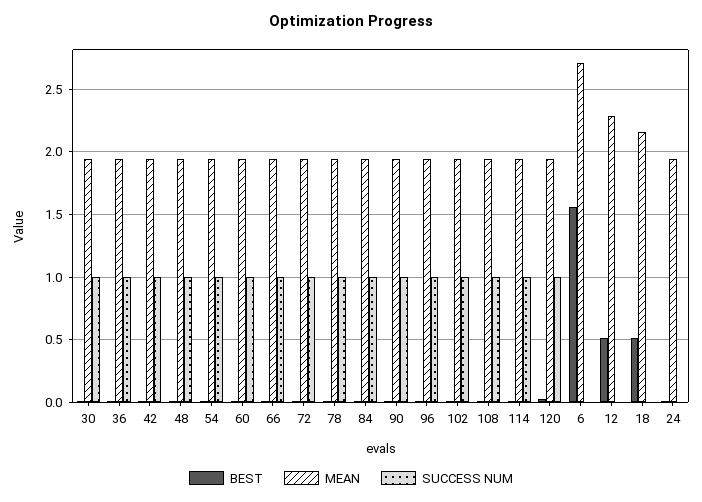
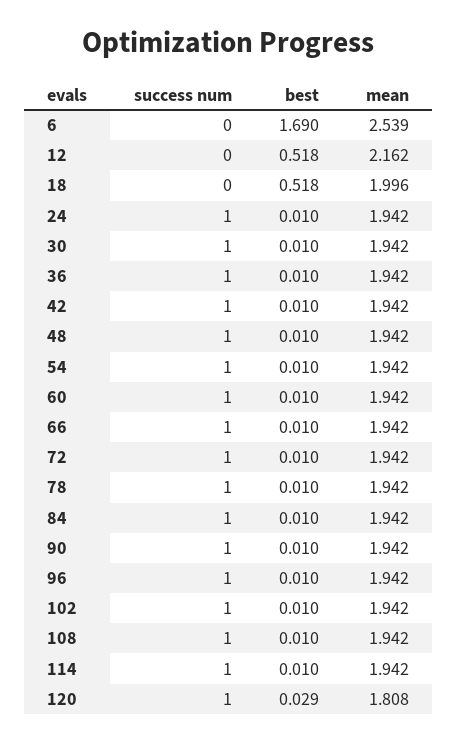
  {
    "BEST": {
      "30": 0.01,
      "36": 0.01,
      "42": 0.01,
      "48": 0.01,
      "54": 0.01,
      "60": 0.01,
      "66": 0.01,
      "72": 0.01,
      "78": 0.01,
      "84": 0.01,
      "90": 0.01,
      "96": 0.01,
      "102": 0.01,
      "108": 0.01,
      "114": 0.01,
      "120": 0.029,
-     "6": 1.55,
+     "6": 1.69,
      "12": 0.518,
      "18": 0.518,
      "24": 0.01
    },
    "MEAN": {
      "30": 1.942,
      "36": 1.942,
      "42": 1.942,
      "48": 1.942,
      "54": 1.942,
      "60": 1.942,
      "66": 1.942,
      "72": 1.942,
      "78": 1.942,
      "84": 1.942,
      "90": 1.942,
      "96": 1.942,
      "102": 1.942,
      "108": 1.942,
      "114": 1.942,
-     "120": 1.95,
+     "120": 1.808,
-     "6": 2.7,
+     "6": 2.539,
-     "12": 2.3,
+     "12": 2.162,
-     "18": 2.15,
+     "18": 1.996,
      "24": 1.942
    },
    "SUCCESS NUM": {
      "30": 1,
      "36": 1,
      "42": 1,
      "48": 1,
      "54": 1,
      "60": 1,
      "66": 1,
      "72": 1,
      "78": 1,
      "84": 1,
      "90": 1,
      "96": 1,
      "102": 1,
      "108": 1,
      "114": 1,
      "120": 1,
      "6": 0,
      "12": 0,
      "18": 0,
-     "24": 0
+     "24": 1
    }
  }

